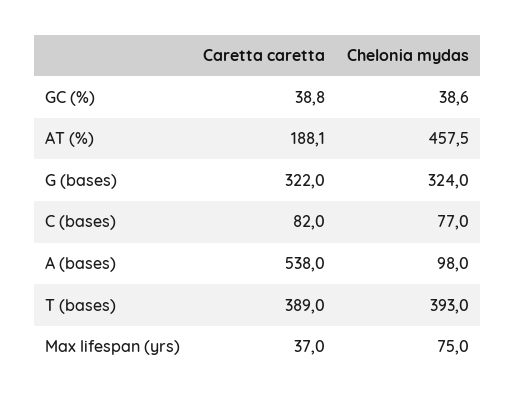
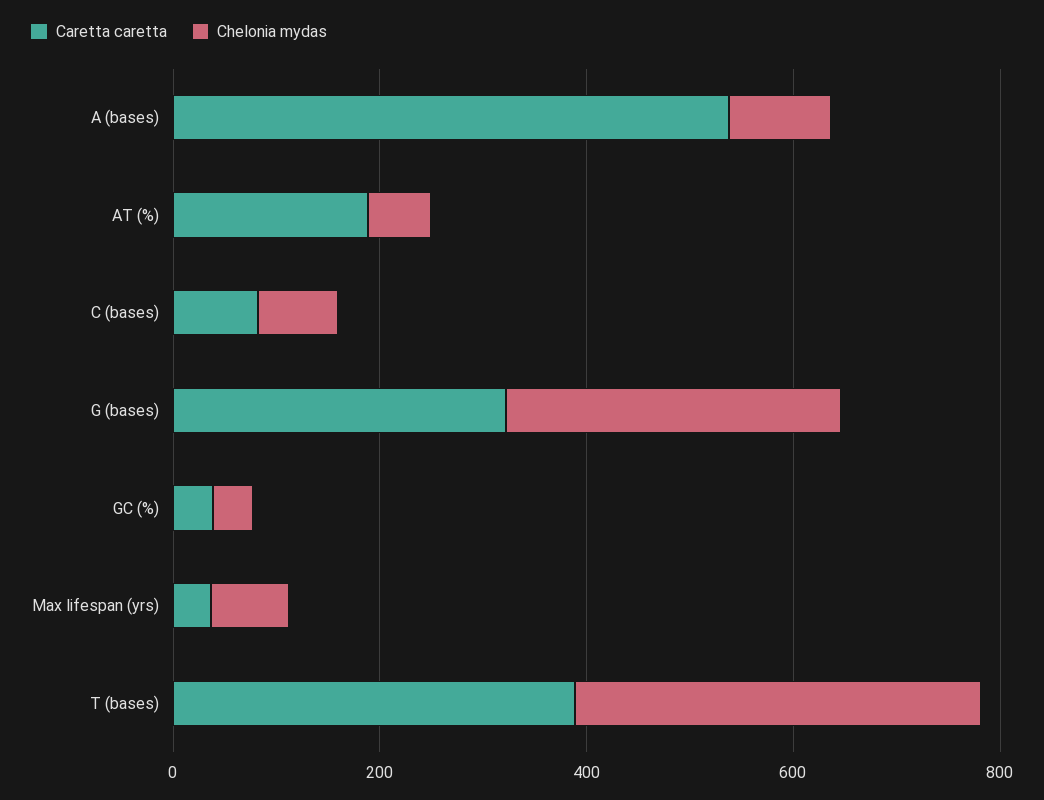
  {
    "Caretta caretta": {
      "GC (%)": 38.8,
      "AT (%)": 188.1,
      "G (bases)": 322,
      "C (bases)": 82,
      "A (bases)": 538,
      "T (bases)": 389,
      "Max lifespan (yrs)": 37
    },
    "Chelonia mydas": {
      "GC (%)": 38.6,
-     "AT (%)": 457.5,
+     "AT (%)": 50,
      "G (bases)": 324,
      "C (bases)": 77,
      "A (bases)": 98,
      "T (bases)": 393,
      "Max lifespan (yrs)": 75
    }
  }

